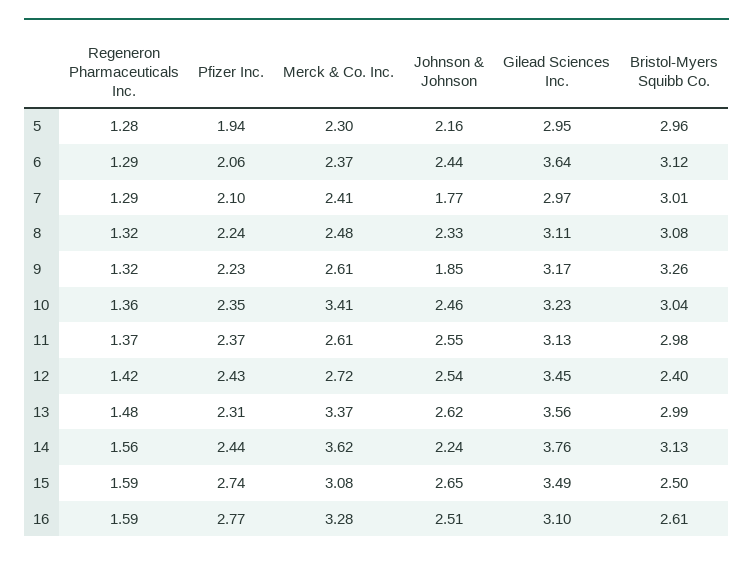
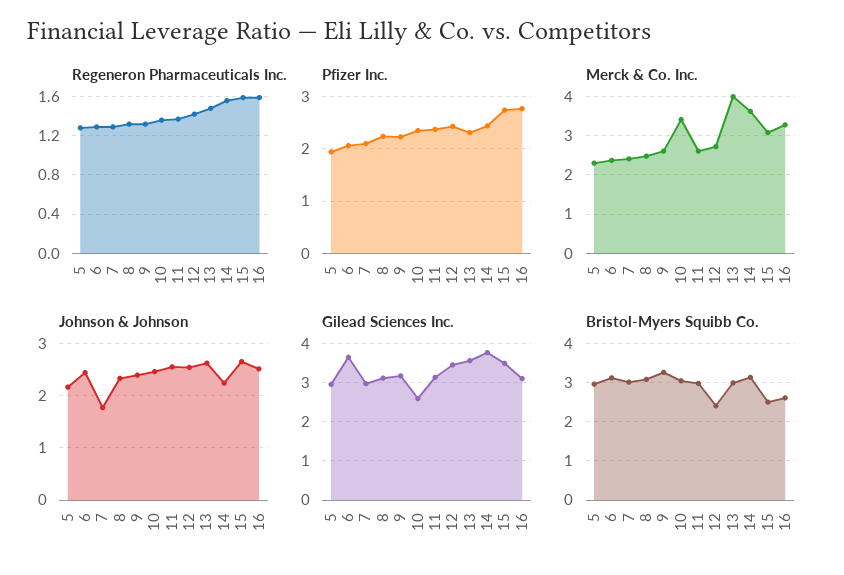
  {
    "Regeneron Pharmaceuticals Inc.": {
      "5": 1.28,
      "6": 1.29,
      "7": 1.29,
      "8": 1.32,
      "9": 1.32,
      "10": 1.36,
      "11": 1.37,
      "12": 1.42,
      "13": 1.48,
      "14": 1.56,
      "15": 1.59,
      "16": 1.59
    },
    "Pfizer Inc.": {
      "5": 1.94,
      "6": 2.06,
      "7": 2.1,
      "8": 2.24,
      "9": 2.23,
      "10": 2.35,
      "11": 2.37,
      "12": 2.43,
      "13": 2.31,
      "14": 2.44,
      "15": 2.74,
      "16": 2.77
    },
    "Merck & Co. Inc.": {
      "5": 2.3,
      "6": 2.37,
      "7": 2.41,
      "8": 2.48,
      "9": 2.61,
      "10": 3.41,
      "11": 2.61,
      "12": 2.72,
-     "13": 3.37,
+     "13": 4,
      "14": 3.62,
      "15": 3.08,
      "16": 3.28
    },
    "Johnson & Johnson": {
      "5": 2.16,
      "6": 2.44,
      "7": 1.77,
      "8": 2.33,
-     "9": 1.85,
+     "9": 2.4,
      "10": 2.46,
      "11": 2.55,
      "12": 2.54,
      "13": 2.62,
      "14": 2.24,
      "15": 2.65,
      "16": 2.51
    },
    "Gilead Sciences Inc.": {
      "5": 2.95,
      "6": 3.64,
      "7": 2.97,
      "8": 3.11,
      "9": 3.17,
-     "10": 3.23,
+     "10": 2.6,
      "11": 3.13,
      "12": 3.45,
      "13": 3.56,
      "14": 3.76,
      "15": 3.49,
      "16": 3.1
    },
    "Bristol-Myers Squibb Co.": {
      "5": 2.96,
      "6": 3.12,
      "7": 3.01,
      "8": 3.08,
      "9": 3.26,
      "10": 3.04,
      "11": 2.98,
      "12": 2.4,
      "13": 2.99,
      "14": 3.13,
      "15": 2.5,
      "16": 2.61
    }
  }

